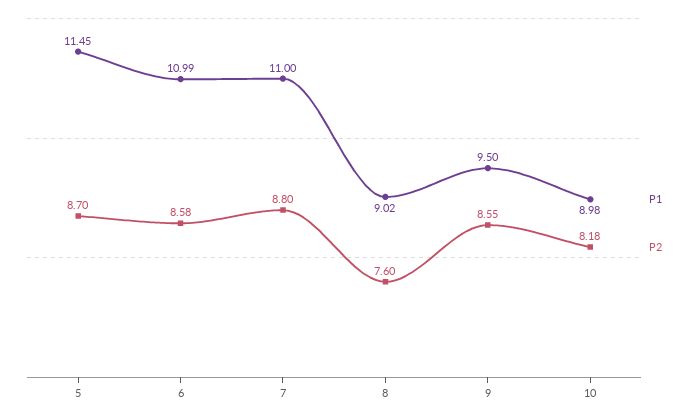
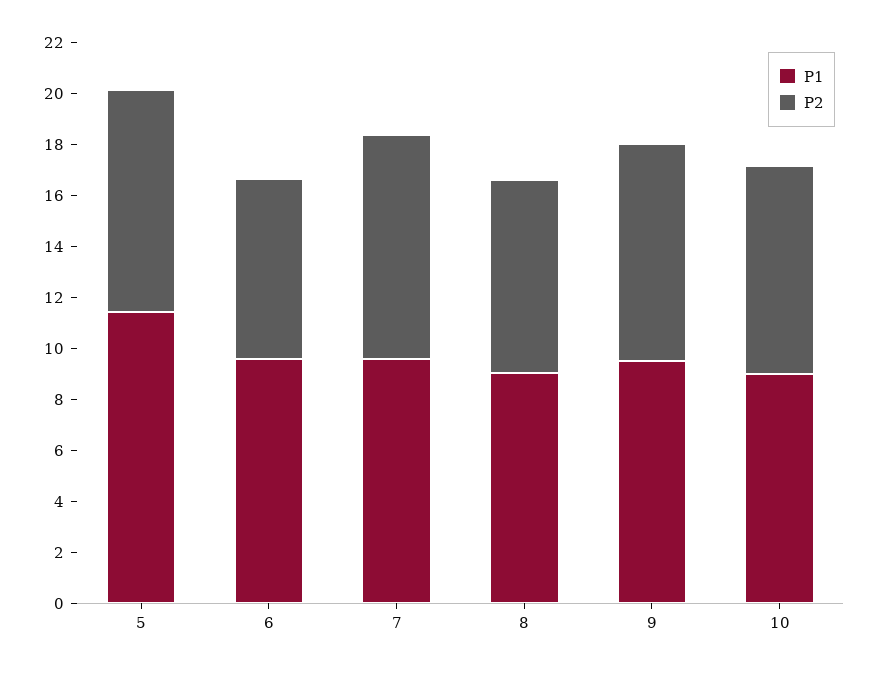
  {
    "P1": {
      "5": 11.45,
-     "6": 10.99,
+     "6": 9.5,
-     "7": 11,
+     "7": 9.5,
      "8": 9.02,
      "9": 9.5,
      "10": 8.98
    },
    "P2": {
      "5": 8.7,
-     "6": 8.58,
+     "6": 7,
      "7": 8.8,
      "8": 7.6,
      "9": 8.55,
      "10": 8.18
    }
  }

